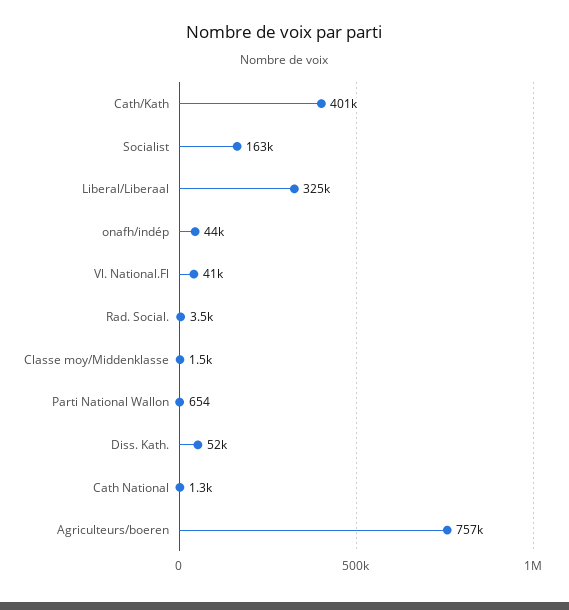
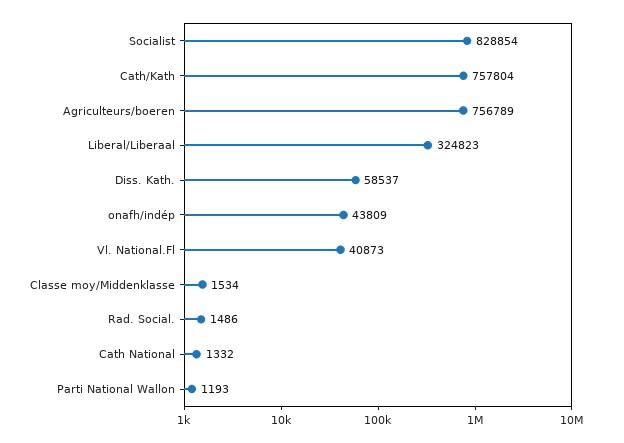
  {
-   "Cath/Kath": 401000,
+   "Cath/Kath": 757804,
-   "Socialist": 163000,
+   "Socialist": 828854,
    "Liberal/Liberaal": 324823,
    "onafh/indép": 43809,
    "Vl. National.Fl": 40873,
-   "Rad. Social.": 3500,
+   "Rad. Social.": 1486,
    "Classe moy/Middenklasse": 1534,
-   "Parti National Wallon": 654,
+   "Parti National Wallon": 1193,
-   "Diss. Kath.": 52000,
+   "Diss. Kath.": 58537,
    "Cath National": 1332,
    "Agriculteurs/boeren": 756789
  }

